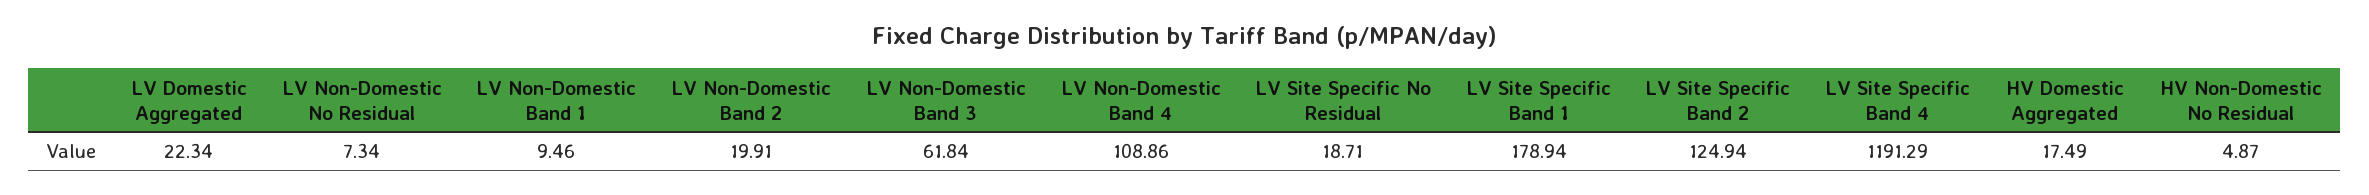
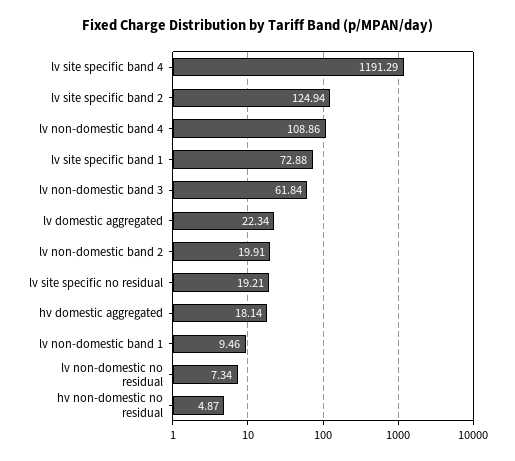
  {
    "LV Domestic Aggregated": 22.34,
    "LV Non-Domestic No Residual": 7.34,
    "LV Non-Domestic Band 1": 9.46,
    "LV Non-Domestic Band 2": 19.91,
    "LV Non-Domestic Band 3": 61.84,
    "LV Non-Domestic Band 4": 108.86,
-   "LV Site Specific No Residual": 18.71,
+   "LV Site Specific No Residual": 19.21,
-   "LV Site Specific Band 1": 178.94,
+   "LV Site Specific Band 1": 72.88,
    "LV Site Specific Band 2": 124.94,
    "LV Site Specific Band 4": 1191.29,
-   "HV Domestic Aggregated": 17.49,
+   "HV Domestic Aggregated": 18.14,
    "HV Non-Domestic No Residual": 4.87
  }

